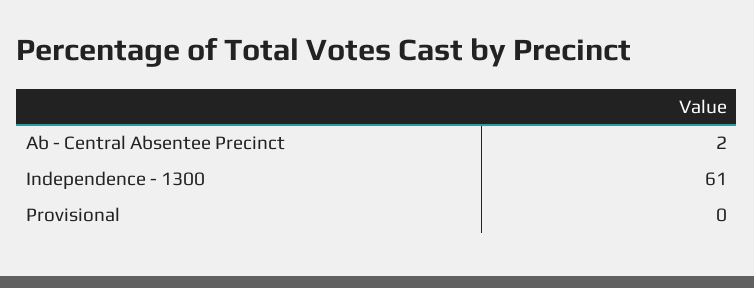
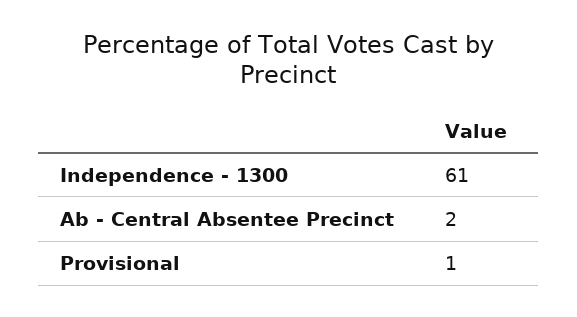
  {
    "Ab - Central Absentee Precinct": 2,
    "Independence - 1300": 61,
-   "Provisional": 0
+   "Provisional": 1
  }

